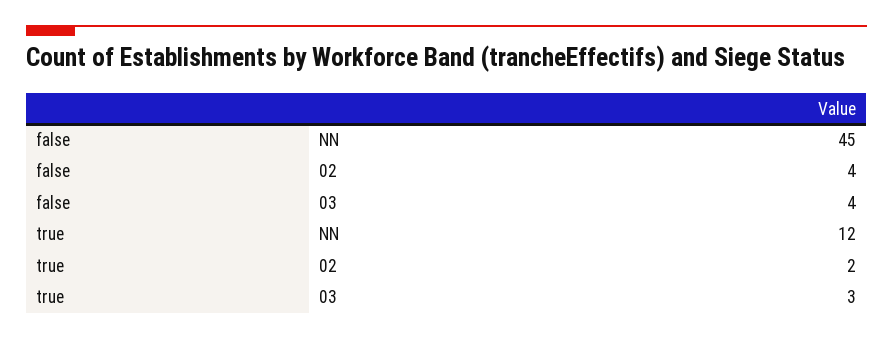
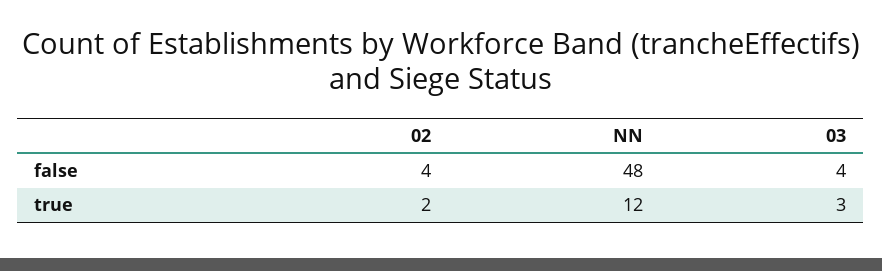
  {
    "false": {
-     "NN": 45,
+     "NN": 48,
      "02": 4,
      "03": 4
    },
    "true": {
      "NN": 12,
      "02": 2,
      "03": 3
    }
  }

